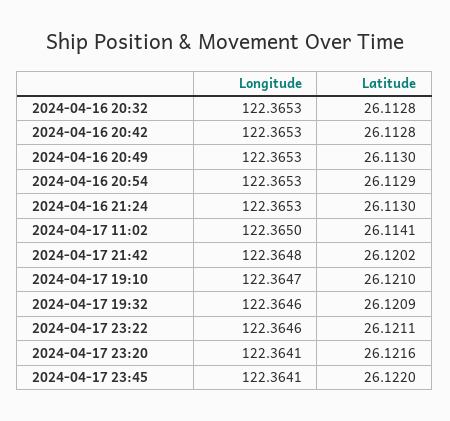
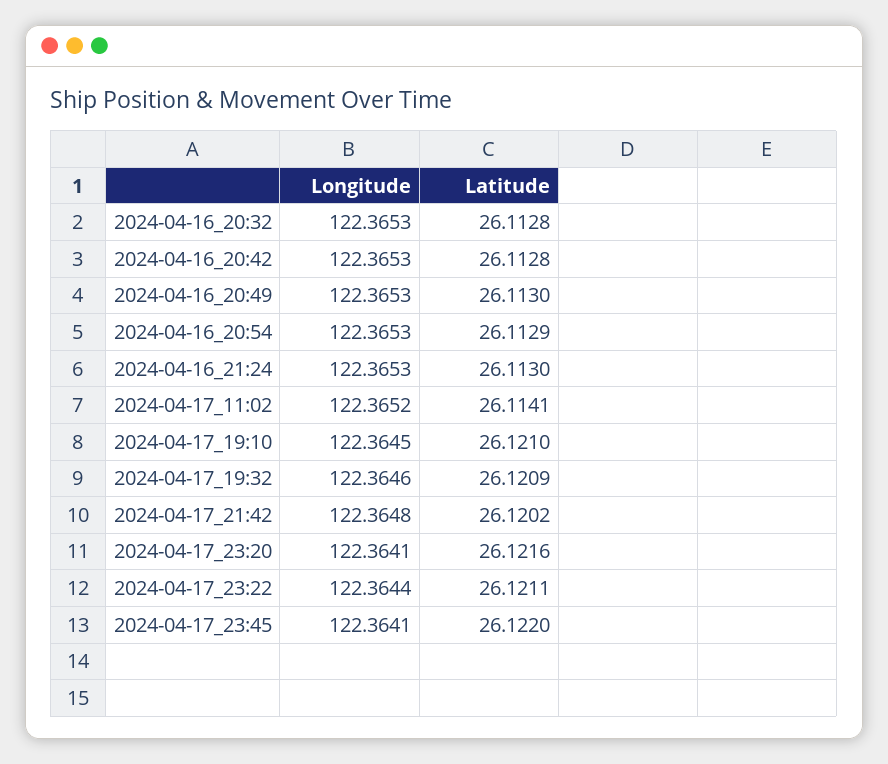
  {
    "Longitude": {
      "2024-04-16 20:32": 122.3653,
      "2024-04-16 20:42": 122.3653,
      "2024-04-16 20:49": 122.3653,
      "2024-04-16 20:54": 122.3653,
      "2024-04-16 21:24": 122.3653,
-     "2024-04-17 11:02": 122.365,
+     "2024-04-17 11:02": 122.3652,
      "2024-04-17 21:42": 122.3648,
-     "2024-04-17 19:10": 122.3647,
+     "2024-04-17 19:10": 122.3645,
      "2024-04-17 19:32": 122.3646,
-     "2024-04-17 23:22": 122.3646,
+     "2024-04-17 23:22": 122.3644,
      "2024-04-17 23:20": 122.3641,
      "2024-04-17 23:45": 122.3641
    },
    "Latitude": {
      "2024-04-16 20:32": 26.1128,
      "2024-04-16 20:42": 26.1128,
      "2024-04-16 20:49": 26.113,
      "2024-04-16 20:54": 26.1129,
      "2024-04-16 21:24": 26.113,
      "2024-04-17 11:02": 26.1141,
      "2024-04-17 21:42": 26.1202,
      "2024-04-17 19:10": 26.121,
      "2024-04-17 19:32": 26.1209,
      "2024-04-17 23:22": 26.1211,
      "2024-04-17 23:20": 26.1216,
      "2024-04-17 23:45": 26.122
    }
  }

